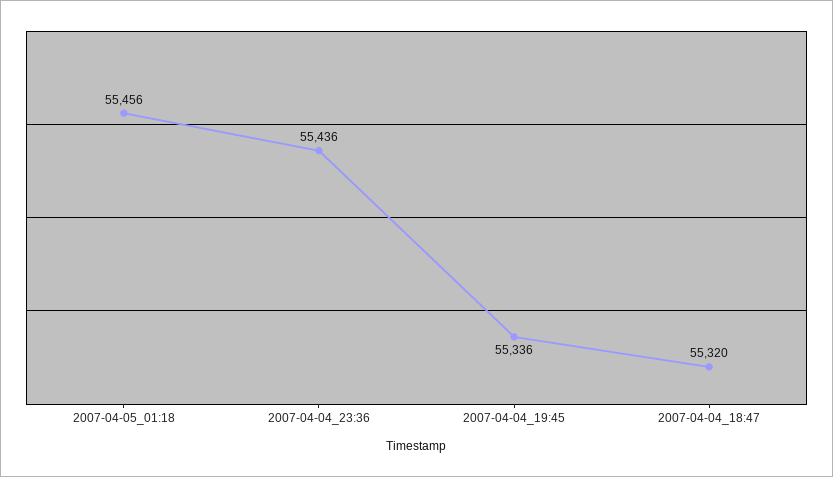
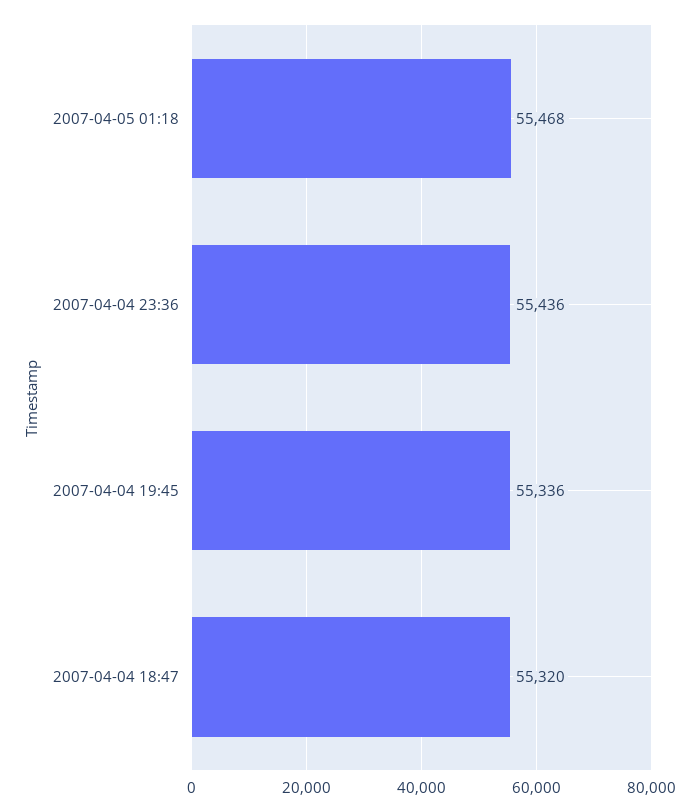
  {
-   "2007-04-05_01:18": 55456,
+   "2007-04-05_01:18": 55468,
    "2007-04-04_23:36": 55436,
    "2007-04-04_19:45": 55336,
    "2007-04-04_18:47": 55320
  }

